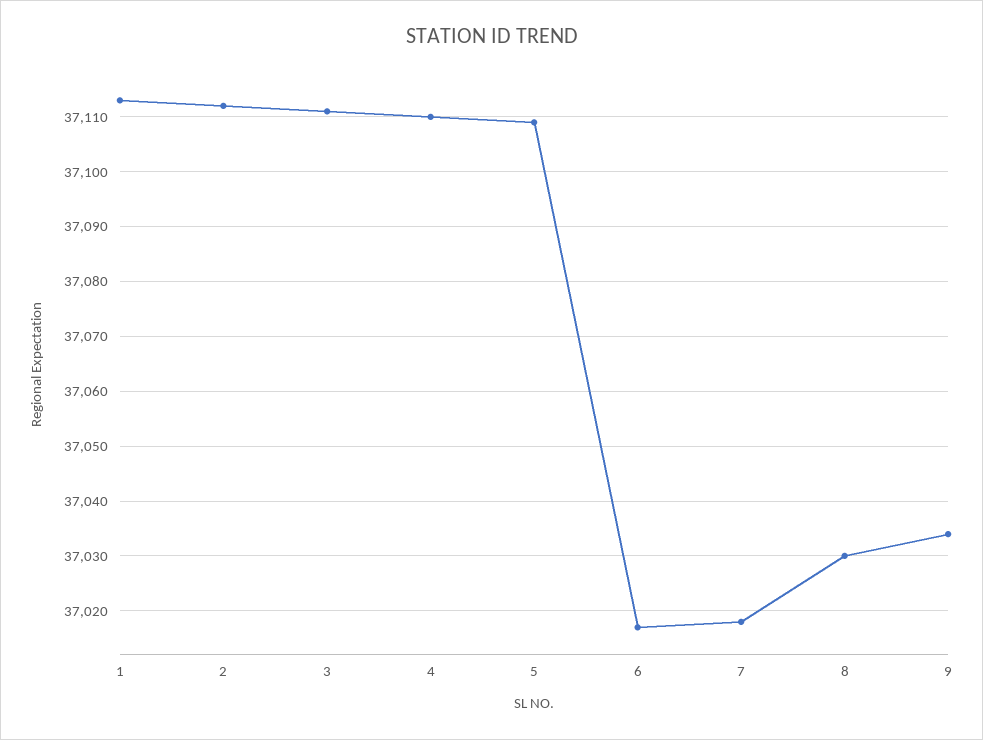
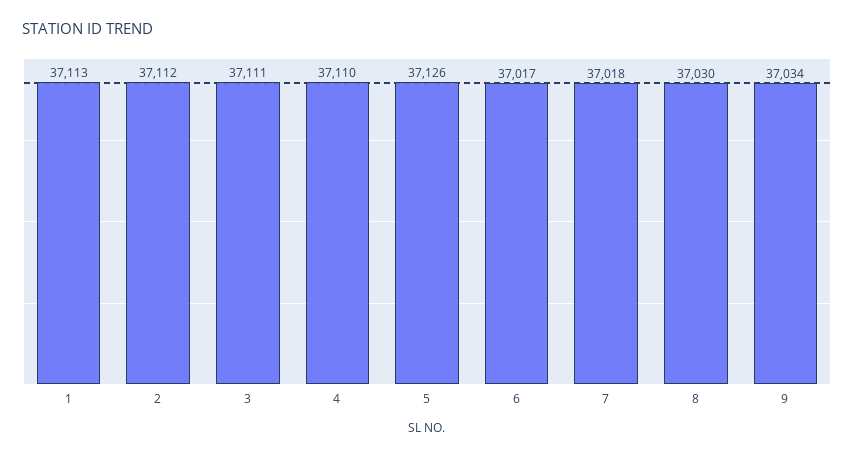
  {
    "1": 37113,
    "2": 37112,
    "3": 37111,
    "4": 37110,
-   "5": 37110,
+   "5": 37126,
    "6": 37017,
    "7": 37018,
    "8": 37030,
    "9": 37034
  }

